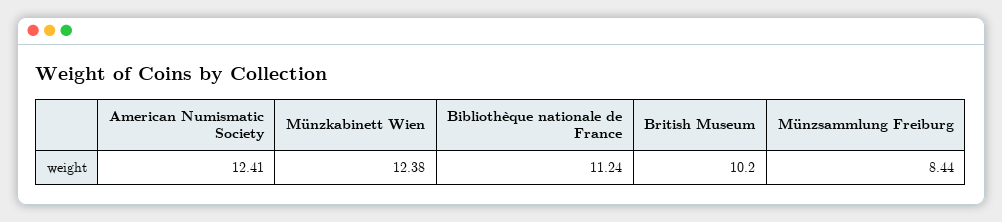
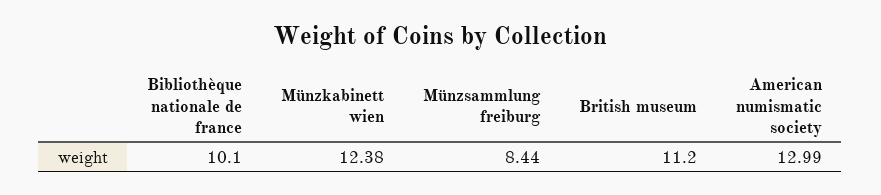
  {
-   "American Numismatic Society": 12.41,
+   "American Numismatic Society": 12.99,
    "Münzkabinett Wien": 12.38,
-   "Bibliothèque nationale de France": 11.24,
+   "Bibliothèque nationale de France": 10.1,
-   "British Museum": 10.2,
+   "British Museum": 11.2,
    "Münzsammlung Freiburg": 8.44
  }

